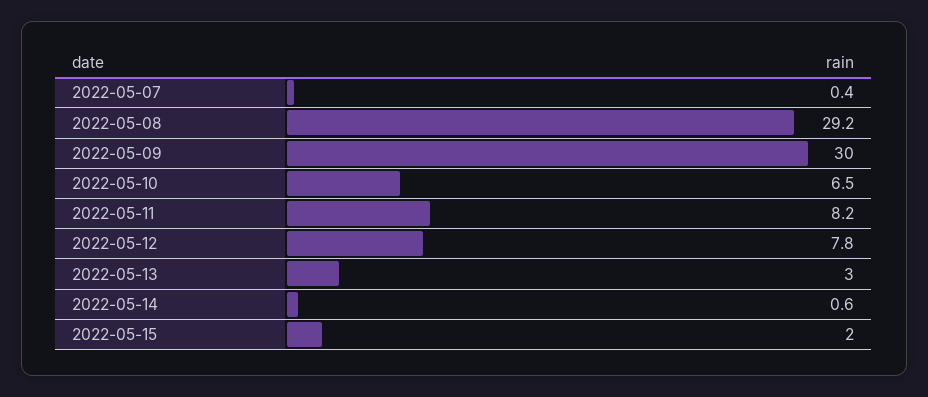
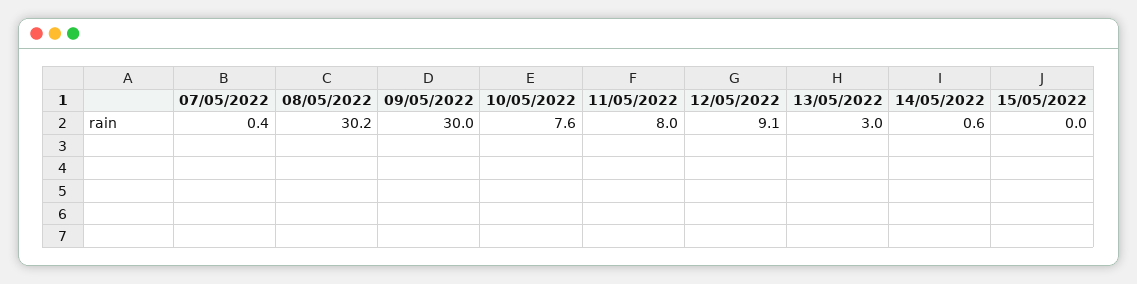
  {
    "2022-05-07": 0.4,
-   "2022-05-08": 29.2,
+   "2022-05-08": 30.2,
    "2022-05-09": 30,
-   "2022-05-10": 6.5,
+   "2022-05-10": 7.6,
-   "2022-05-11": 8.2,
+   "2022-05-11": 8,
-   "2022-05-12": 7.8,
+   "2022-05-12": 9.1,
    "2022-05-13": 3,
    "2022-05-14": 0.6,
-   "2022-05-15": 2
+   "2022-05-15": 0
  }

